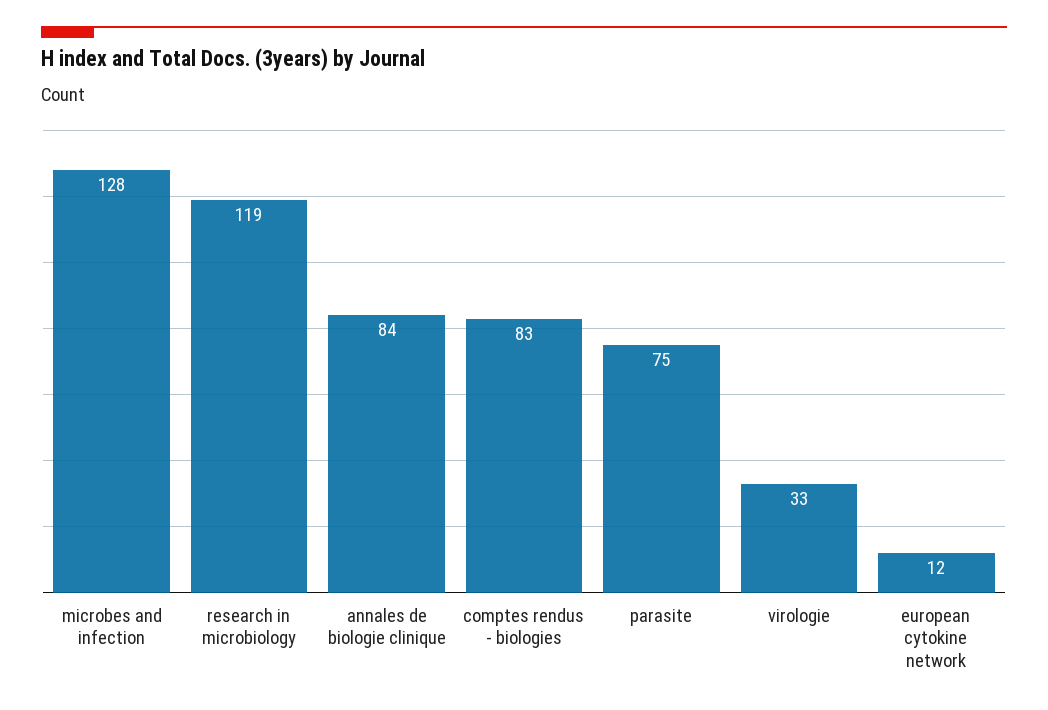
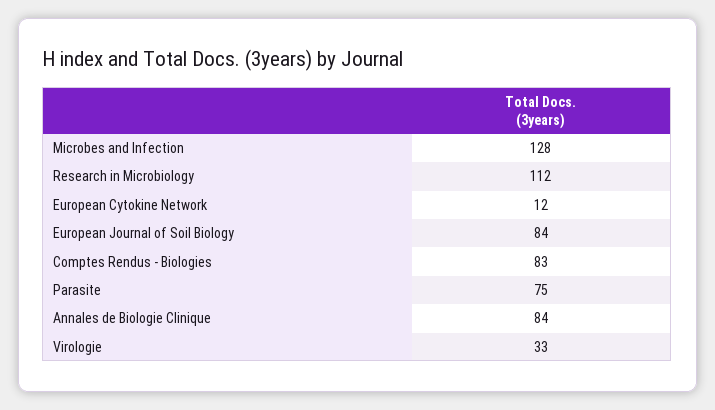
  {
    "microbes and infection": 128,
-   "research in microbiology": 119,
+   "research in microbiology": 112,
    "annales de biologie clinique": 84,
    "comptes rendus - biologies": 83,
    "parasite": 75,
    "virologie": 33,
-   "european cytokine network": 12
+   "european cytokine network": 12,
+   "European Journal of Soil Biology": 84
  }

